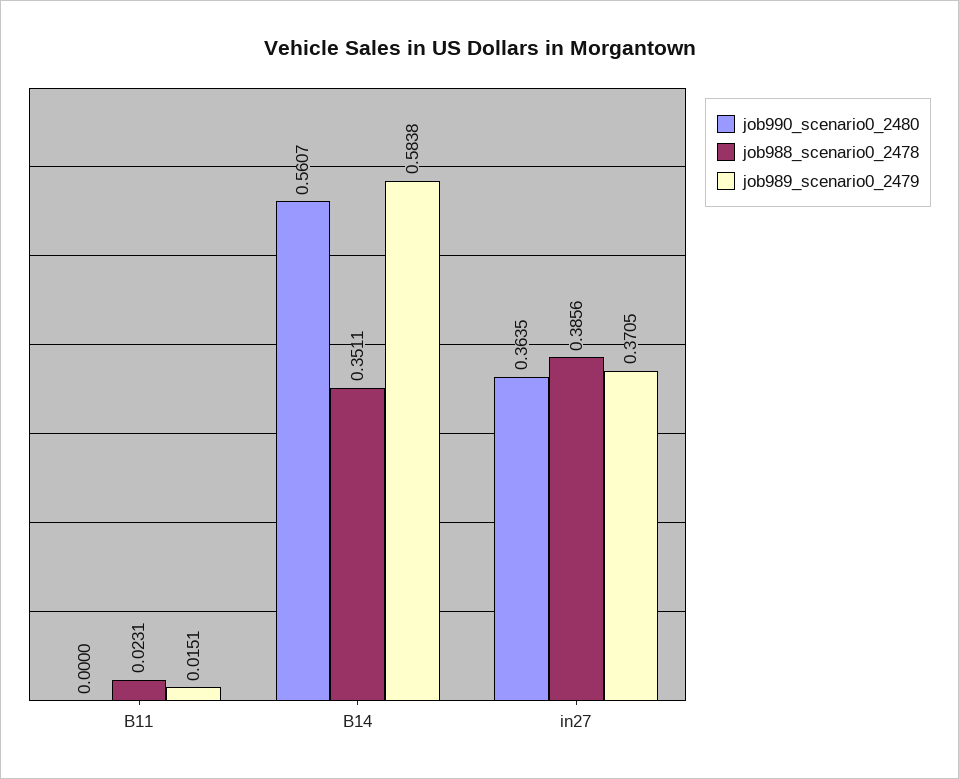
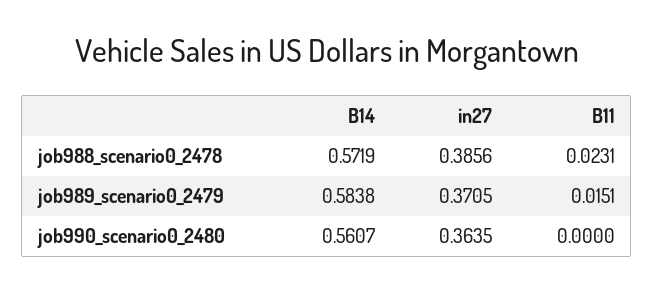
  {
    "job990_scenario0_2480": {
      "B11": 0,
      "B14": 0.5607,
      "in27": 0.3635
    },
    "job988_scenario0_2478": {
      "B11": 0.0231,
-     "B14": 0.3511,
+     "B14": 0.5719,
      "in27": 0.3856
    },
    "job989_scenario0_2479": {
      "B11": 0.0151,
      "B14": 0.5838,
      "in27": 0.3705
    }
  }

